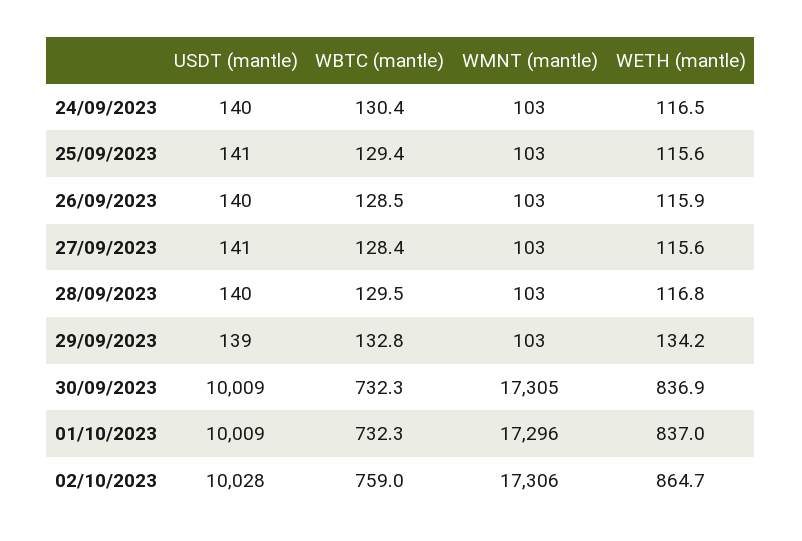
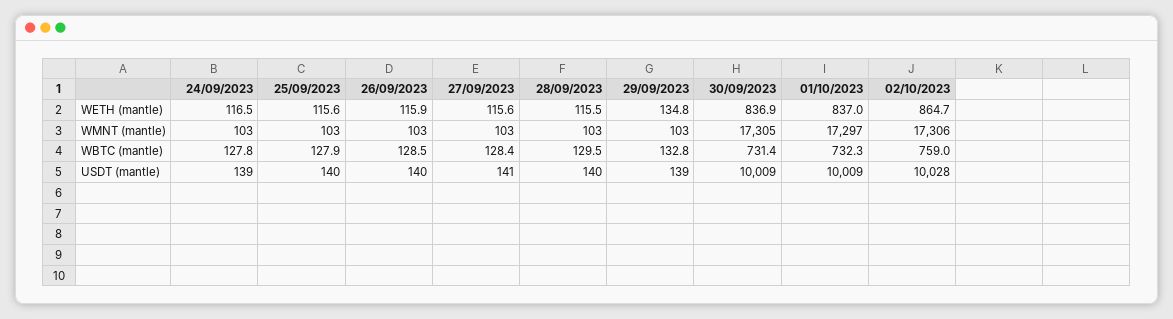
  {
    "USDT (mantle)": {
-     "24/09/2023": 140,
+     "24/09/2023": 139,
-     "25/09/2023": 141,
+     "25/09/2023": 140,
      "26/09/2023": 140,
      "27/09/2023": 141,
      "28/09/2023": 140,
      "29/09/2023": 139,
      "30/09/2023": 10009,
      "01/10/2023": 10009,
      "02/10/2023": 10028
    },
    "WBTC (mantle)": {
-     "24/09/2023": 130.4,
+     "24/09/2023": 127.8,
-     "25/09/2023": 129.4,
+     "25/09/2023": 127.9,
      "26/09/2023": 128.5,
      "27/09/2023": 128.4,
      "28/09/2023": 129.5,
      "29/09/2023": 132.8,
-     "30/09/2023": 732.3,
+     "30/09/2023": 731.4,
      "01/10/2023": 732.3,
      "02/10/2023": 759
    },
    "WMNT (mantle)": {
      "24/09/2023": 103,
      "25/09/2023": 103,
      "26/09/2023": 103,
      "27/09/2023": 103,
      "28/09/2023": 103,
      "29/09/2023": 103,
      "30/09/2023": 17305,
-     "01/10/2023": 17296,
+     "01/10/2023": 17297,
      "02/10/2023": 17306
    },
    "WETH (mantle)": {
      "24/09/2023": 116.5,
      "25/09/2023": 115.6,
      "26/09/2023": 115.9,
      "27/09/2023": 115.6,
-     "28/09/2023": 116.8,
+     "28/09/2023": 115.5,
-     "29/09/2023": 134.2,
+     "29/09/2023": 134.8,
      "30/09/2023": 836.9,
      "01/10/2023": 837,
      "02/10/2023": 864.7
    }
  }

